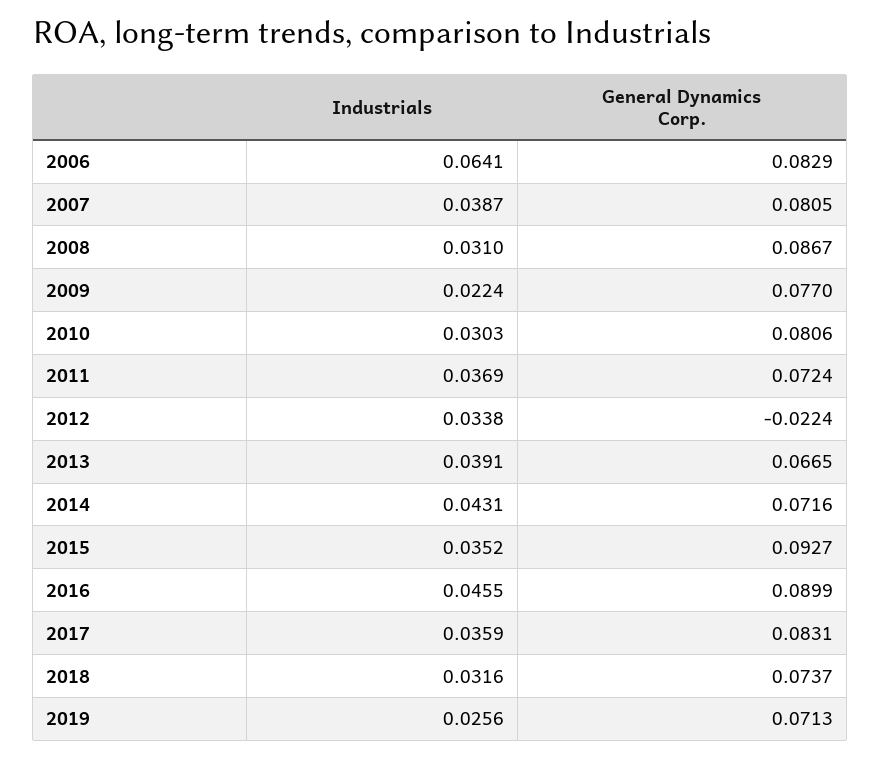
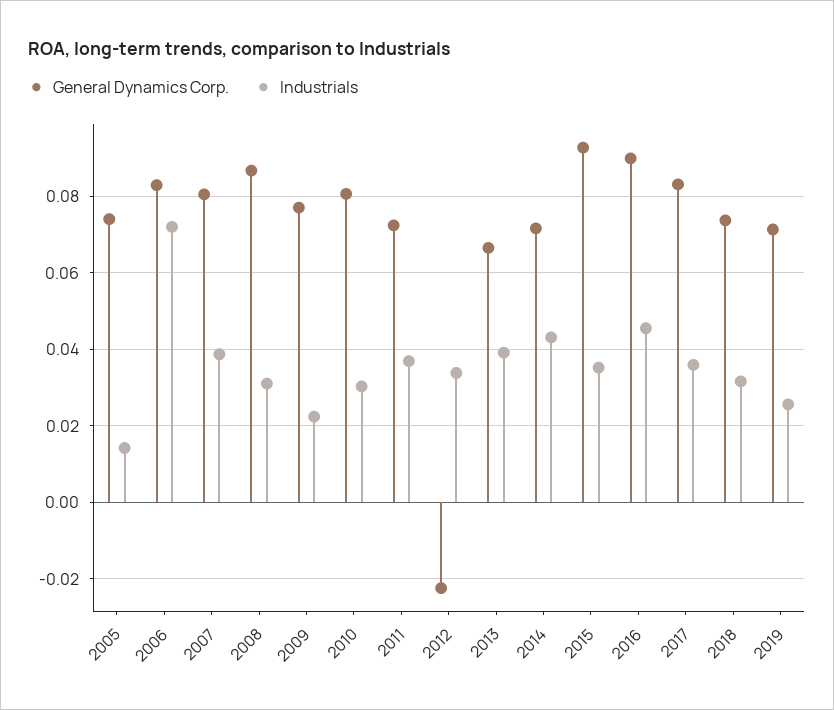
  {
    "Industrials": {
-     "2006": 0.0641,
+     "2006": 0.072,
      "2007": 0.0387,
      "2008": 0.031,
      "2009": 0.0224,
      "2010": 0.0303,
      "2011": 0.0369,
      "2012": 0.0338,
      "2013": 0.0391,
      "2014": 0.0431,
      "2015": 0.0352,
      "2016": 0.0455,
      "2017": 0.0359,
      "2018": 0.0316,
-     "2019": 0.0256
+     "2019": 0.0256,
+     "2005": 0.014
    },
    "General Dynamics Corp.": {
      "2006": 0.0829,
      "2007": 0.0805,
      "2008": 0.0867,
      "2009": 0.077,
      "2010": 0.0806,
      "2011": 0.0724,
      "2012": -0.0224,
      "2013": 0.0665,
      "2014": 0.0716,
      "2015": 0.0927,
      "2016": 0.0899,
      "2017": 0.0831,
      "2018": 0.0737,
-     "2019": 0.0713
+     "2019": 0.0713,
+     "2005": 0.074
    }
  }

